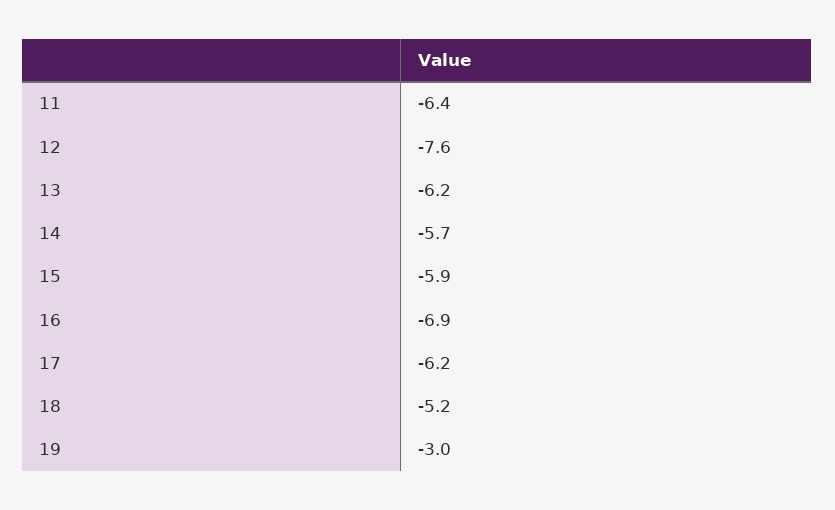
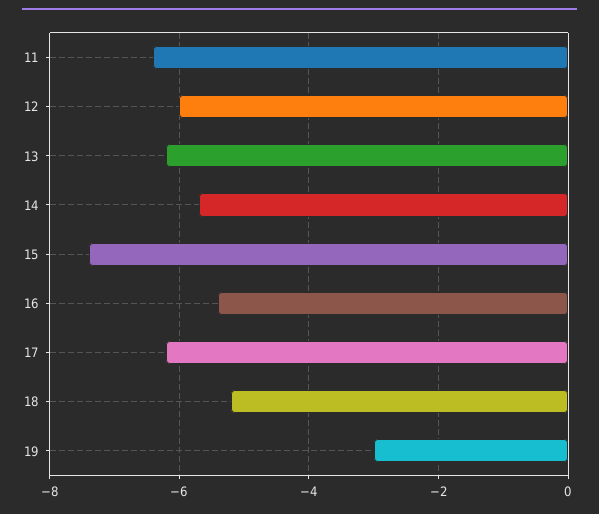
  {
    "11": -6.4,
-   "12": -7.6,
+   "12": -6,
    "13": -6.2,
    "14": -5.7,
-   "15": -5.9,
+   "15": -7.5,
-   "16": -6.9,
+   "16": -5.5,
    "17": -6.2,
    "18": -5.2,
    "19": -3
  }

